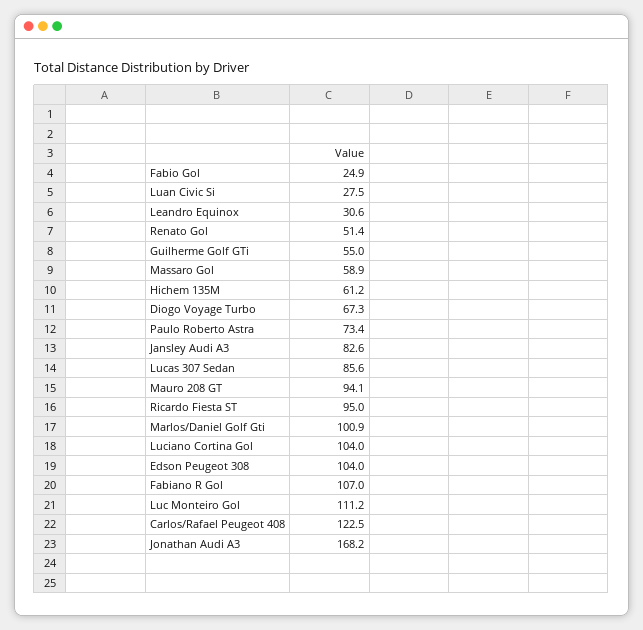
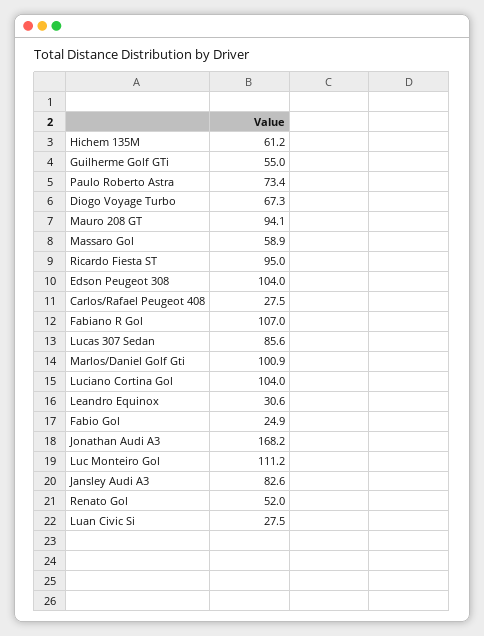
  {
    "Fabio Gol": 24.9,
    "Luan Civic Si": 27.5,
    "Leandro Equinox": 30.6,
-   "Renato Gol": 51.4,
+   "Renato Gol": 52,
    "Guilherme Golf GTi": 55,
    "Massaro Gol": 58.9,
    "Hichem 135M": 61.2,
    "Diogo Voyage Turbo": 67.3,
    "Paulo Roberto Astra": 73.4,
    "Jansley Audi A3": 82.6,
    "Lucas 307 Sedan": 85.6,
    "Mauro 208 GT": 94.1,
    "Ricardo Fiesta ST": 95,
    "Marlos/Daniel Golf Gti": 100.9,
    "Luciano Cortina Gol": 104,
    "Edson Peugeot 308": 104,
    "Fabiano R Gol": 107,
    "Luc Monteiro Gol": 111.2,
-   "Carlos/Rafael Peugeot 408": 122.5,
+   "Carlos/Rafael Peugeot 408": 27.5,
    "Jonathan Audi A3": 168.2
  }

